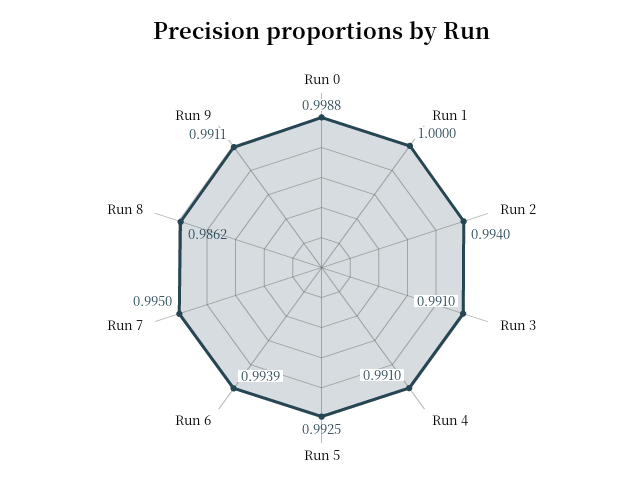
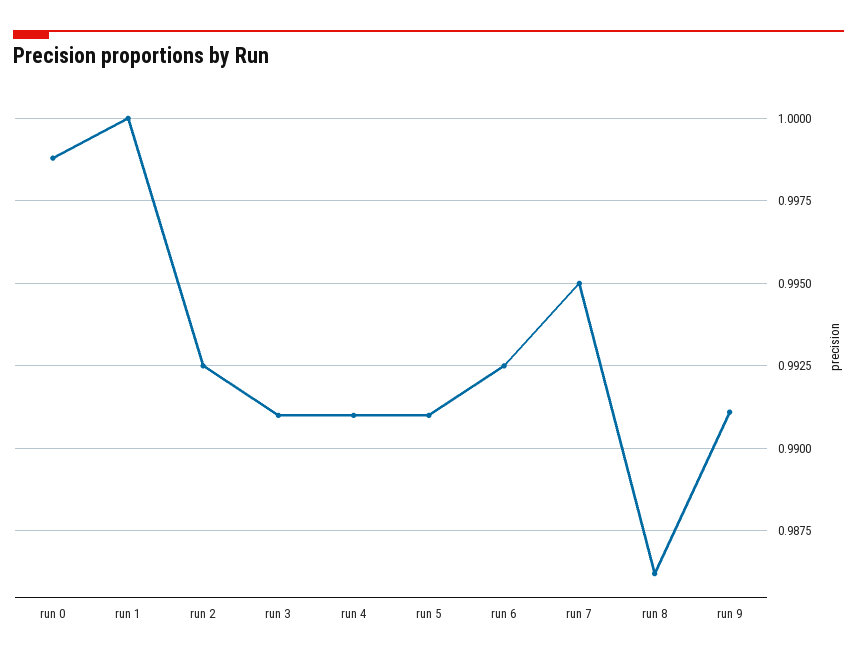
  {
    "Run 0": 0.9988,
    "Run 1": 1,
-   "Run 2": 0.994,
+   "Run 2": 0.9925,
    "Run 3": 0.991,
    "Run 4": 0.991,
-   "Run 5": 0.9925,
+   "Run 5": 0.991,
-   "Run 6": 0.9939,
+   "Run 6": 0.9925,
    "Run 7": 0.995,
    "Run 8": 0.9862,
    "Run 9": 0.9911
  }

